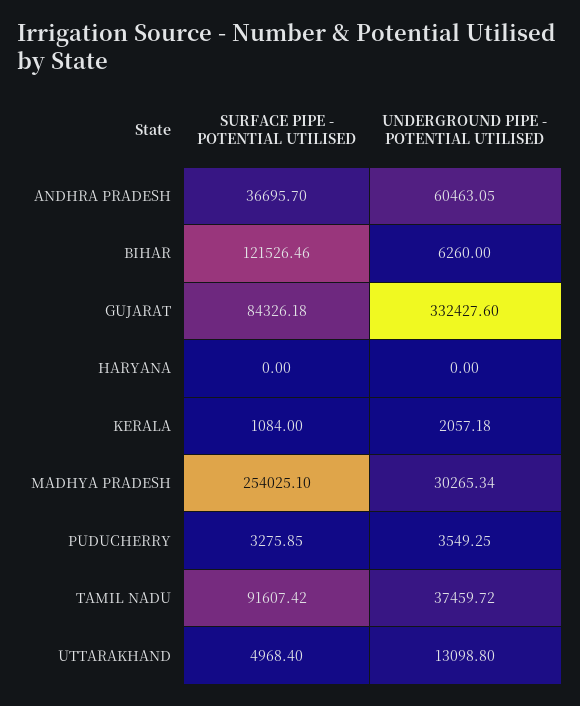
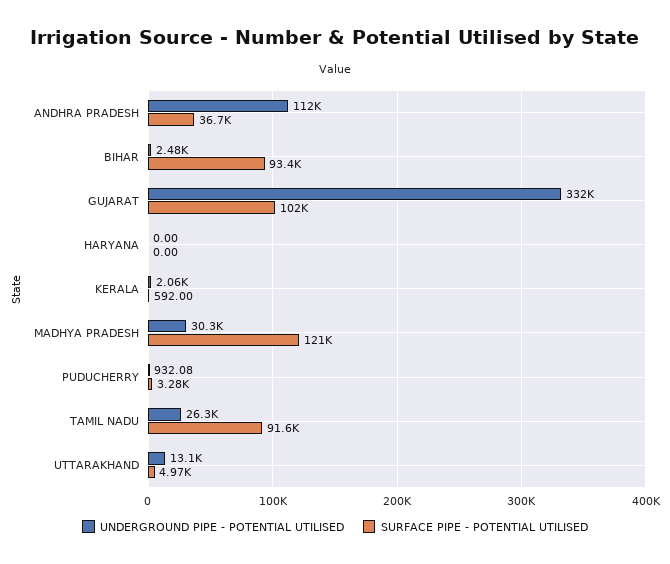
  {
    "SURFACE PIPE - POTENTIAL UTILISED": {
      "ANDHRA PRADESH": 36695.7,
-     "BIHAR": 121526.46,
+     "BIHAR": 93400,
-     "GUJARAT": 84326.18,
+     "GUJARAT": 102000,
      "HARYANA": 0,
-     "KERALA": 1084,
+     "KERALA": 592,
-     "MADHYA PRADESH": 254025.1,
+     "MADHYA PRADESH": 121000,
      "PUDUCHERRY": 3275.85,
      "TAMIL NADU": 91607.42,
      "UTTARAKHAND": 4968.4
    },
    "UNDERGROUND PIPE - POTENTIAL UTILISED": {
-     "ANDHRA PRADESH": 60463.05,
+     "ANDHRA PRADESH": 112000,
-     "BIHAR": 6260,
+     "BIHAR": 2480,
      "GUJARAT": 332427.6,
      "HARYANA": 0,
      "KERALA": 2057.18,
      "MADHYA PRADESH": 30265.34,
-     "PUDUCHERRY": 3549.25,
+     "PUDUCHERRY": 932.08,
-     "TAMIL NADU": 37459.72,
+     "TAMIL NADU": 26300,
      "UTTARAKHAND": 13098.8
    }
  }

